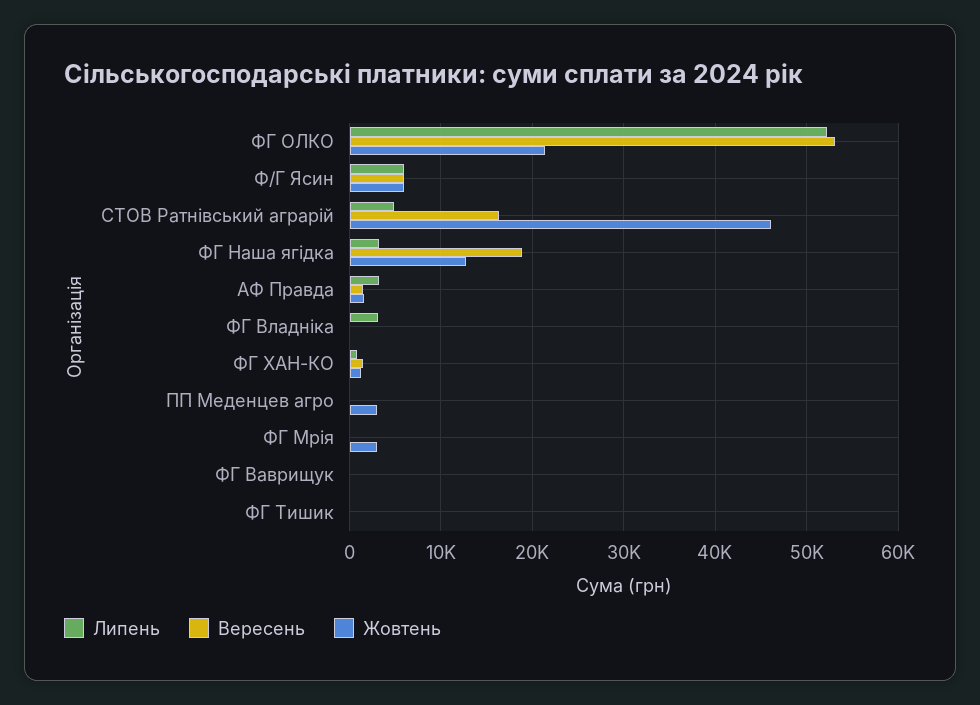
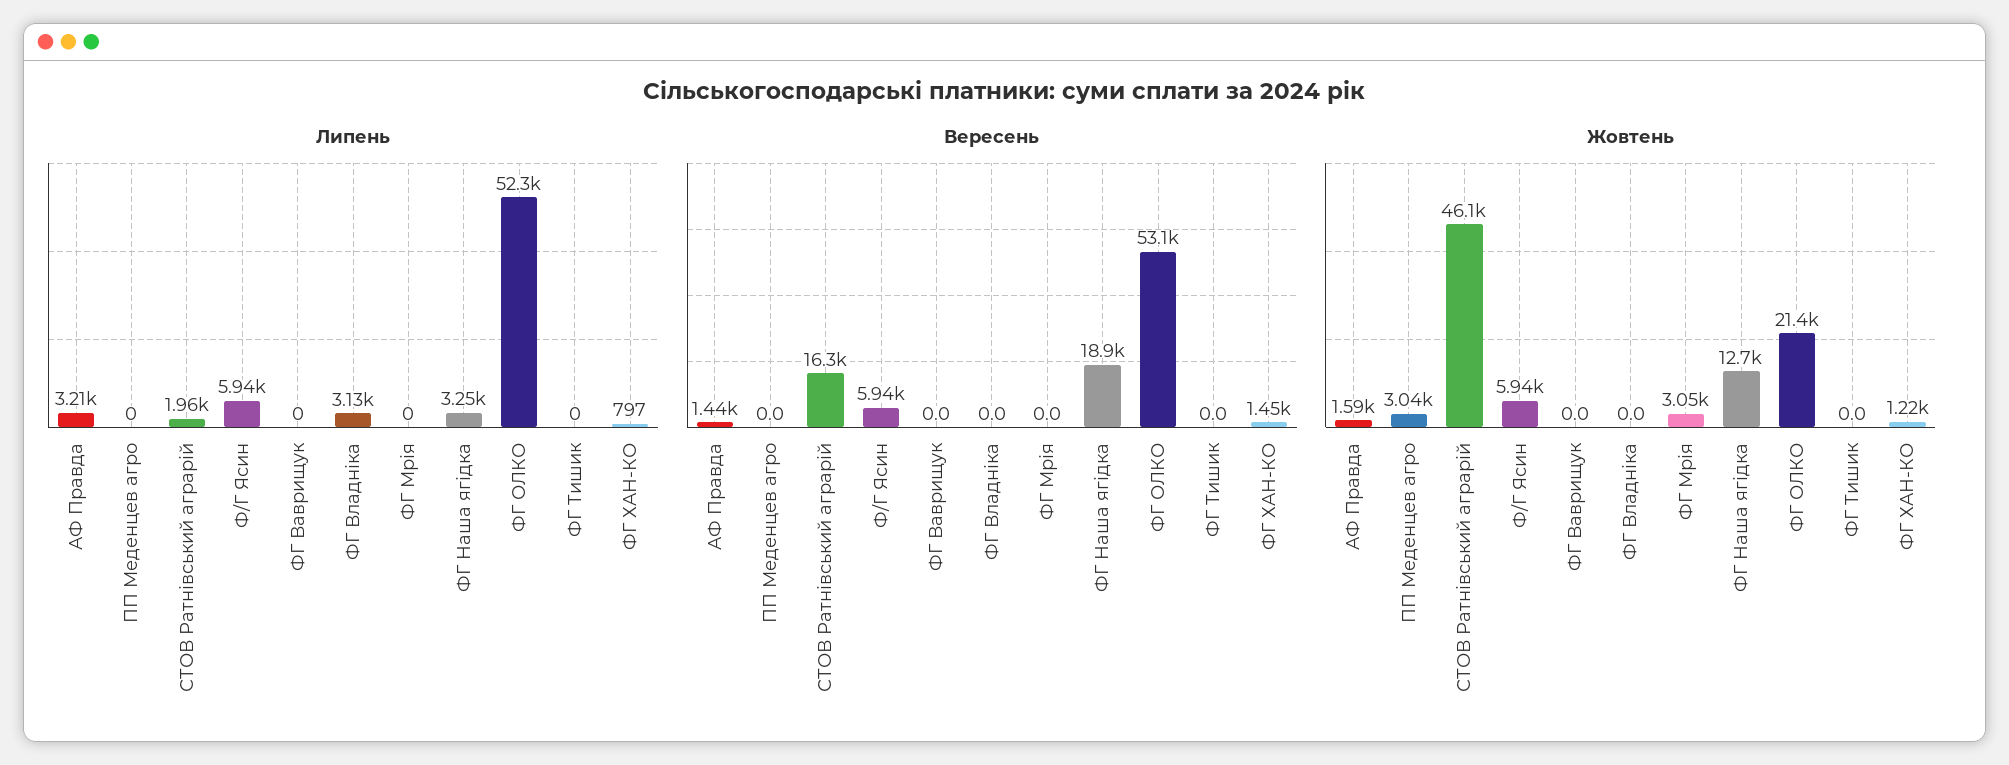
  {
    "Липень": {
      "ФГ ОЛКО": 52300,
      "Ф/Г Ясин": 5940,
-     "СТОВ Ратнівський аграрій": 5000,
+     "СТОВ Ратнівський аграрій": 1960,
      "ФГ Наша ягідка": 3250,
      "АФ Правда": 3210,
      "ФГ Владніка": 3130,
      "ФГ ХАН-КО": 797,
      "ПП Меденцев агро": 0,
      "ФГ Мрія": 0,
      "ФГ Ваврищук": 0,
      "ФГ Тишик": 0
    },
    "Вересень": {
      "ФГ ОЛКО": 53100,
      "Ф/Г Ясин": 5940,
      "СТОВ Ратнівський аграрій": 16300,
      "ФГ Наша ягідка": 18900,
      "АФ Правда": 1440,
      "ФГ Владніка": 0,
      "ФГ ХАН-КО": 1450,
      "ПП Меденцев агро": 0,
      "ФГ Мрія": 0,
      "ФГ Ваврищук": 0,
      "ФГ Тишик": 0
    },
    "Жовтень": {
      "ФГ ОЛКО": 21400,
      "Ф/Г Ясин": 5940,
      "СТОВ Ратнівський аграрій": 46100,
      "ФГ Наша ягідка": 12700,
      "АФ Правда": 1590,
      "ФГ Владніка": 0,
      "ФГ ХАН-КО": 1220,
      "ПП Меденцев агро": 3040,
      "ФГ Мрія": 3050,
      "ФГ Ваврищук": 0,
      "ФГ Тишик": 0
    }
  }

